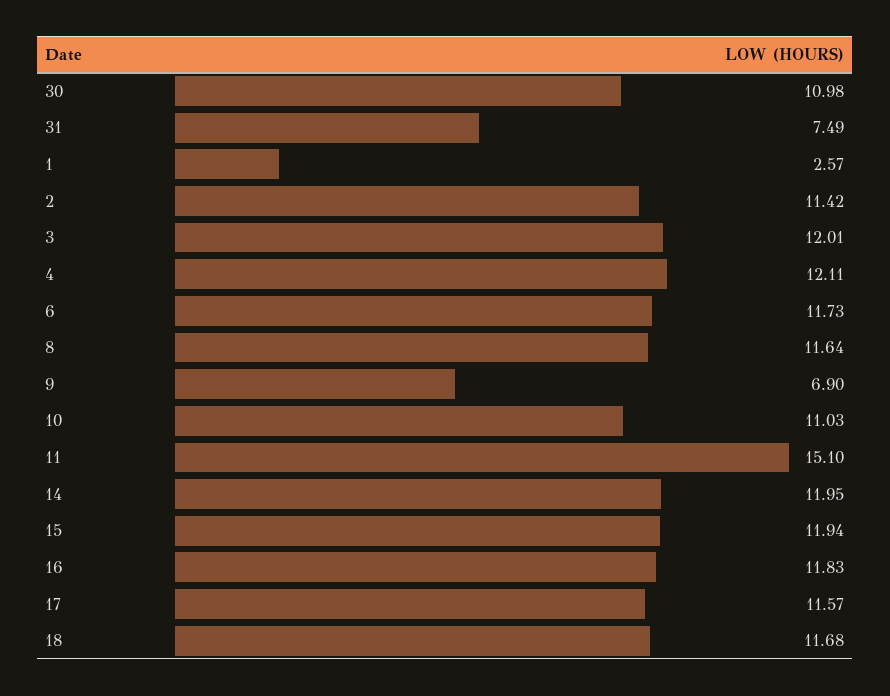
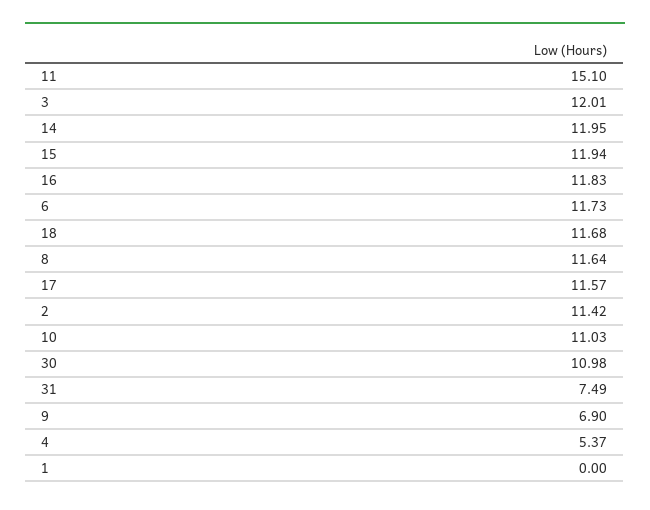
  {
    "30": 10.98,
    "31": 7.49,
-   "1": 2.57,
+   "1": 0,
    "2": 11.42,
    "3": 12.01,
-   "4": 12.11,
+   "4": 5.37,
    "6": 11.73,
    "8": 11.64,
    "9": 6.9,
    "10": 11.03,
    "11": 15.1,
    "14": 11.95,
    "15": 11.94,
    "16": 11.83,
    "17": 11.57,
    "18": 11.68
  }

